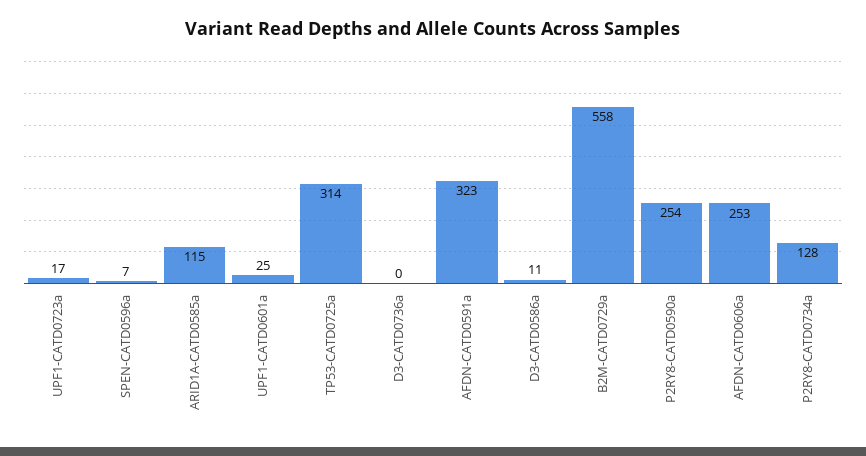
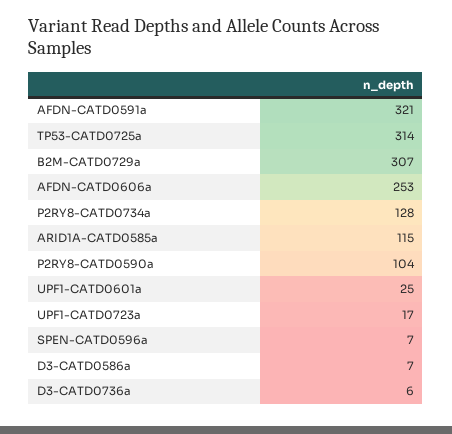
  {
    "UPF1-CATD0723a": 17,
    "SPEN-CATD0596a": 7,
    "ARID1A-CATD0585a": 115,
    "UPF1-CATD0601a": 25,
    "TP53-CATD0725a": 314,
-   "D3-CATD0736a": 0,
+   "D3-CATD0736a": 6,
-   "AFDN-CATD0591a": 323,
+   "AFDN-CATD0591a": 321,
-   "D3-CATD0586a": 11,
+   "D3-CATD0586a": 7,
-   "B2M-CATD0729a": 558,
+   "B2M-CATD0729a": 307,
-   "P2RY8-CATD0590a": 254,
+   "P2RY8-CATD0590a": 104,
    "AFDN-CATD0606a": 253,
    "P2RY8-CATD0734a": 128
  }

